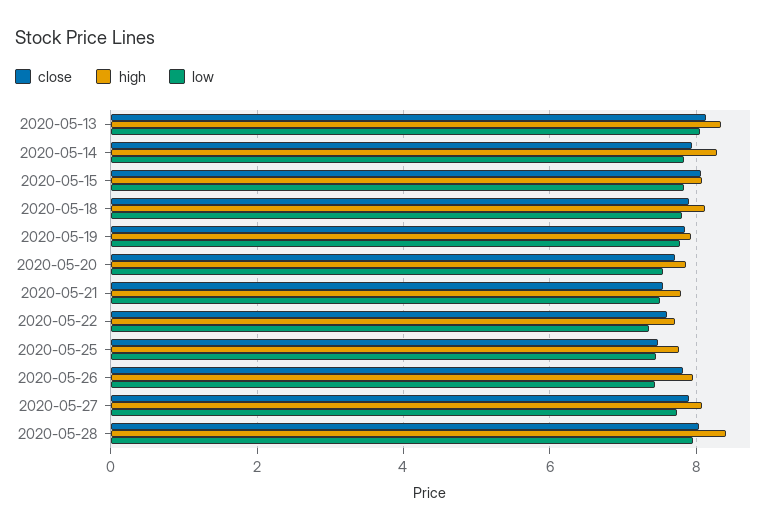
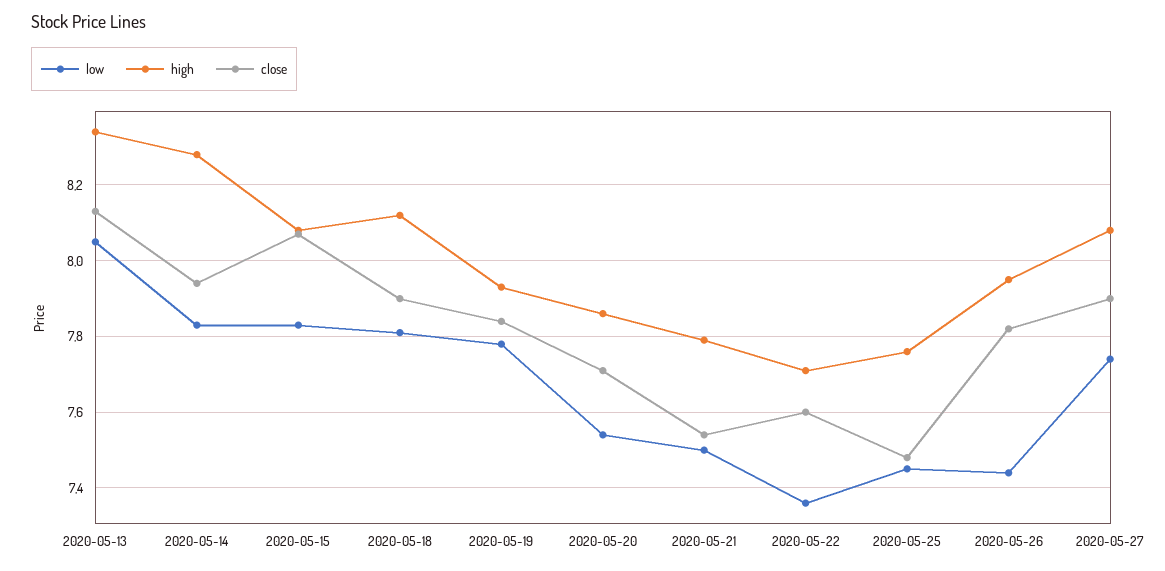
  {
    "close": {
      "2020-05-13": 8.15,
      "2020-05-14": 7.95,
      "2020-05-15": 8.05,
      "2020-05-18": 7.9,
      "2020-05-19": 7.85,
      "2020-05-20": 7.7,
      "2020-05-21": 7.55,
      "2020-05-22": 7.6,
      "2020-05-25": 7.5,
      "2020-05-26": 7.8,
-     "2020-05-27": 7.9,
+     "2020-05-27": 7.9
-     "2020-05-28": 8
    },
    "high": {
      "2020-05-13": 8.35,
      "2020-05-14": 8.3,
      "2020-05-15": 8.1,
      "2020-05-18": 8.1,
      "2020-05-19": 7.95,
      "2020-05-20": 7.85,
      "2020-05-21": 7.8,
      "2020-05-22": 7.7,
      "2020-05-25": 7.75,
      "2020-05-26": 7.95,
-     "2020-05-27": 8.1,
+     "2020-05-27": 8.1
-     "2020-05-28": 8.4
    },
    "low": {
      "2020-05-13": 8.05,
      "2020-05-14": 7.85,
      "2020-05-15": 7.85,
      "2020-05-18": 7.8,
      "2020-05-19": 7.8,
      "2020-05-20": 7.55,
      "2020-05-21": 7.5,
      "2020-05-22": 7.35,
      "2020-05-25": 7.45,
      "2020-05-26": 7.45,
-     "2020-05-27": 7.75,
+     "2020-05-27": 7.75
-     "2020-05-28": 8
    }
  }

